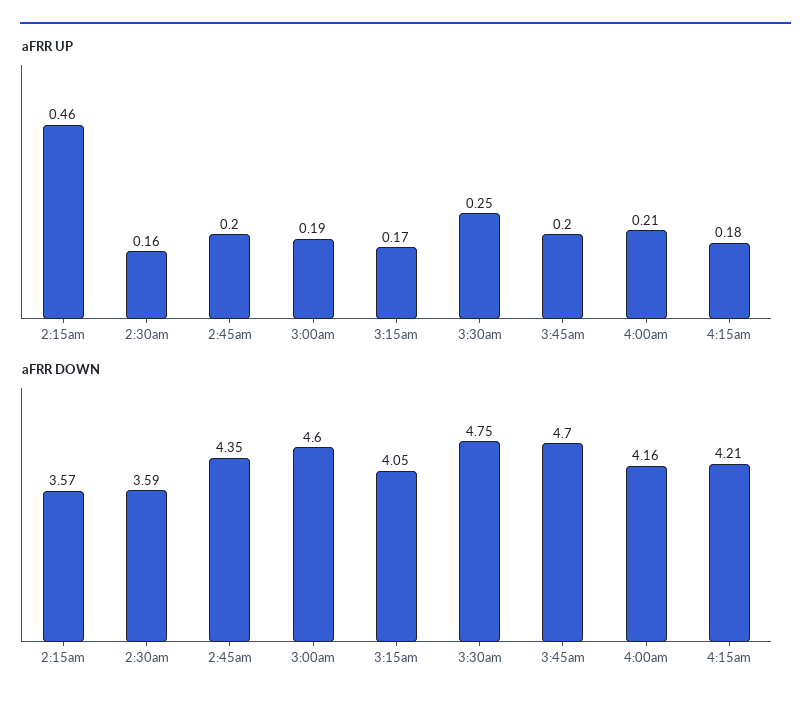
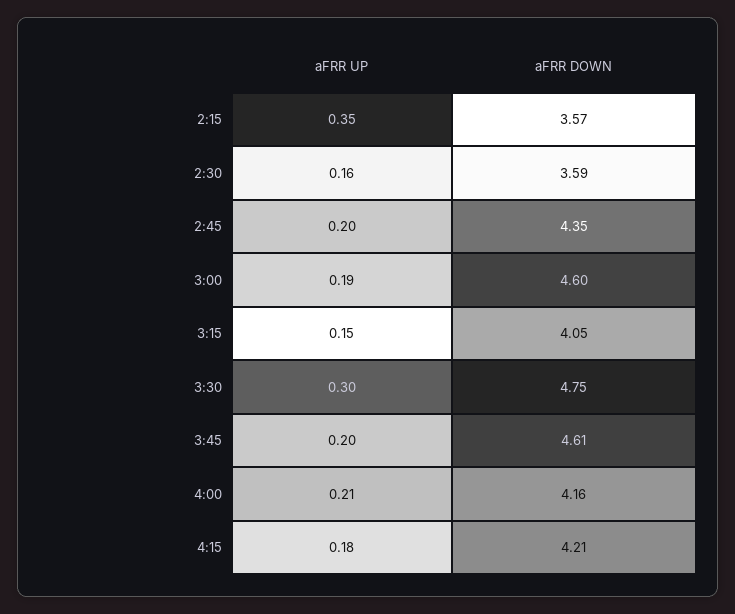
  {
    "aFRR UP": {
-     "2:15am": 0.46,
+     "2:15am": 0.35,
      "2:30am": 0.16,
      "2:45am": 0.2,
      "3:00am": 0.19,
-     "3:15am": 0.17,
+     "3:15am": 0.15,
-     "3:30am": 0.25,
+     "3:30am": 0.3,
      "3:45am": 0.2,
      "4:00am": 0.21,
      "4:15am": 0.18
    },
    "aFRR DOWN": {
      "2:15am": 3.57,
      "2:30am": 3.59,
      "2:45am": 4.35,
      "3:00am": 4.6,
      "3:15am": 4.05,
      "3:30am": 4.75,
-     "3:45am": 4.7,
+     "3:45am": 4.61,
      "4:00am": 4.16,
      "4:15am": 4.21
    }
  }

